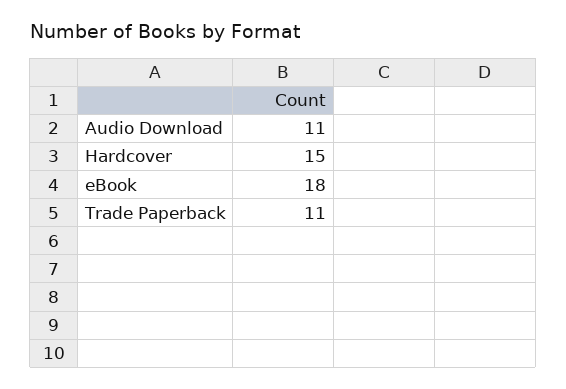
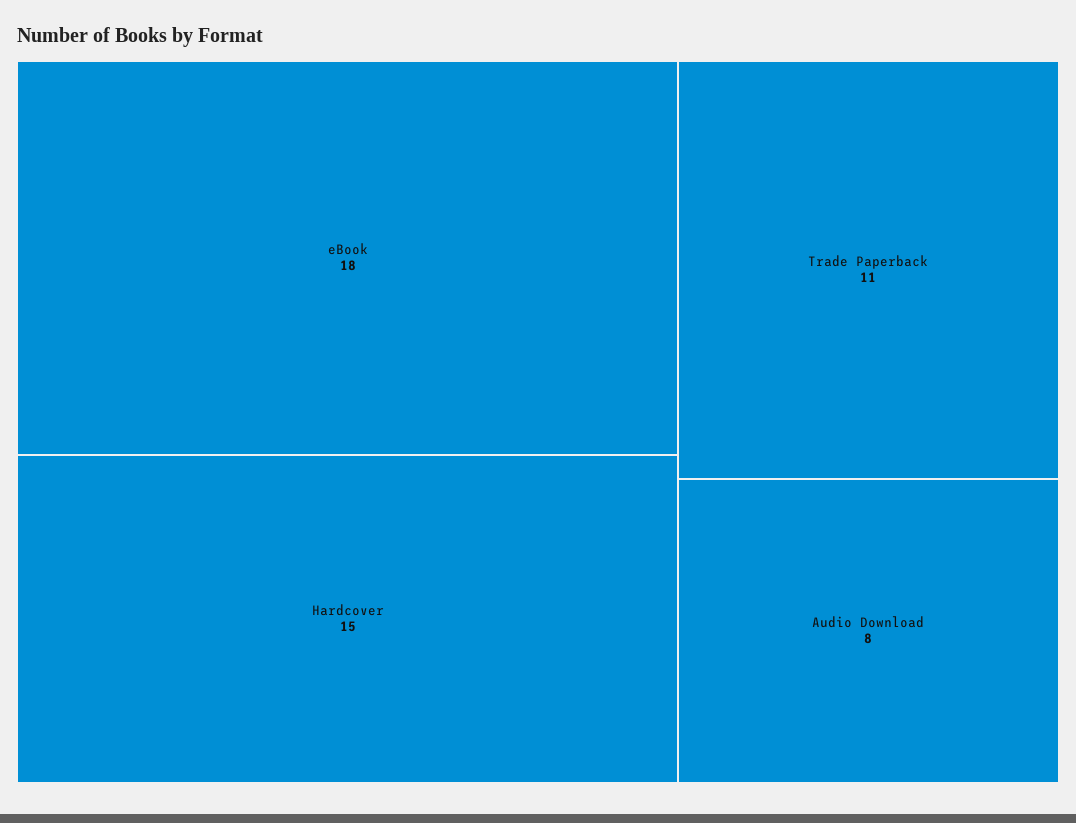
  {
-   "Audio Download": 11,
+   "Audio Download": 8,
    "Hardcover": 15,
    "eBook": 18,
    "Trade Paperback": 11
  }

